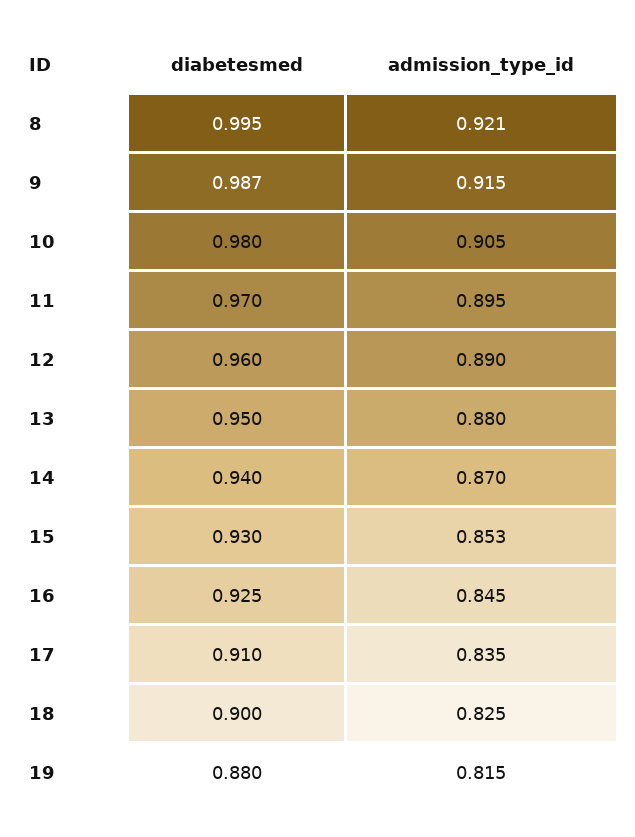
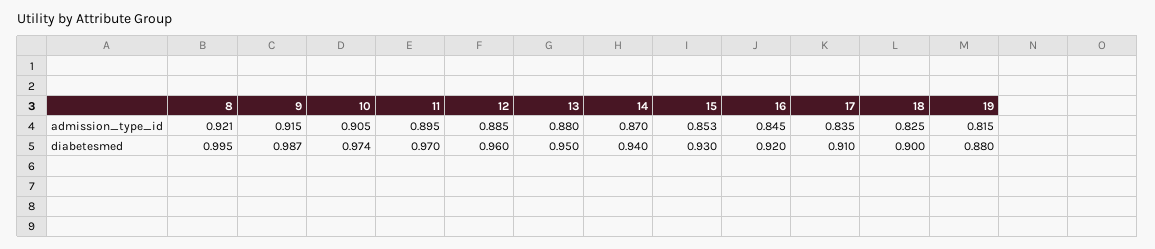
  {
    "diabetesmed": {
      "8": 0.995,
      "9": 0.987,
-     "10": 0.98,
+     "10": 0.974,
      "11": 0.97,
      "12": 0.96,
      "13": 0.95,
      "14": 0.94,
      "15": 0.93,
-     "16": 0.925,
+     "16": 0.92,
      "17": 0.91,
      "18": 0.9,
      "19": 0.88
    },
    "admission_type_id": {
      "8": 0.921,
      "9": 0.915,
      "10": 0.905,
      "11": 0.895,
-     "12": 0.89,
+     "12": 0.885,
      "13": 0.88,
      "14": 0.87,
      "15": 0.853,
      "16": 0.845,
      "17": 0.835,
      "18": 0.825,
      "19": 0.815
    }
  }

